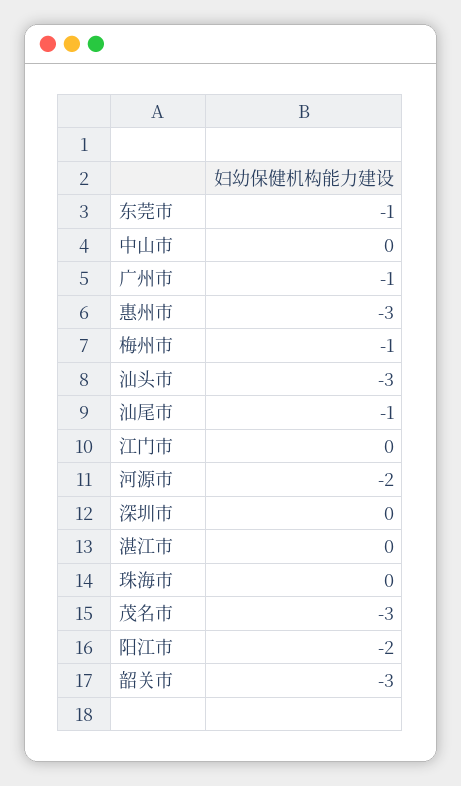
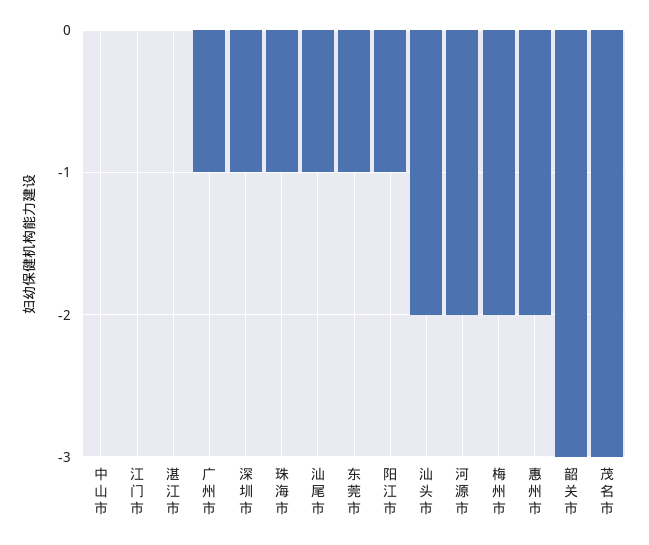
  {
    "东莞市": -1,
    "中山市": 0,
    "广州市": -1,
-   "惠州市": -3,
+   "惠州市": -2,
-   "梅州市": -1,
+   "梅州市": -2,
-   "汕头市": -3,
+   "汕头市": -2,
    "汕尾市": -1,
    "江门市": 0,
    "河源市": -2,
-   "深圳市": 0,
+   "深圳市": -1,
    "湛江市": 0,
-   "珠海市": 0,
+   "珠海市": -1,
    "茂名市": -3,
-   "阳江市": -2,
+   "阳江市": -1,
    "韶关市": -3
  }

